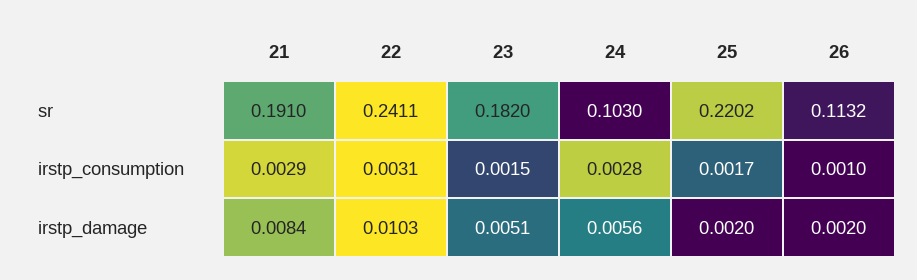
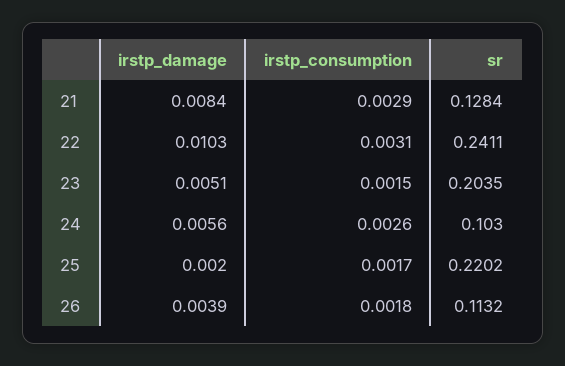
  {
    "21": {
-     "sr": 0.191,
+     "sr": 0.1284,
      "irstp_consumption": 0.0029,
      "irstp_damage": 0.0084
    },
    "22": {
      "sr": 0.2411,
      "irstp_consumption": 0.0031,
      "irstp_damage": 0.0103
    },
    "23": {
-     "sr": 0.182,
+     "sr": 0.2035,
      "irstp_consumption": 0.0015,
      "irstp_damage": 0.0051
    },
    "24": {
      "sr": 0.103,
-     "irstp_consumption": 0.0028,
+     "irstp_consumption": 0.0026,
      "irstp_damage": 0.0056
    },
    "25": {
      "sr": 0.2202,
      "irstp_consumption": 0.0017,
      "irstp_damage": 0.002
    },
    "26": {
      "sr": 0.1132,
-     "irstp_consumption": 0.001,
+     "irstp_consumption": 0.0018,
-     "irstp_damage": 0.002
+     "irstp_damage": 0.0039
    }
  }

